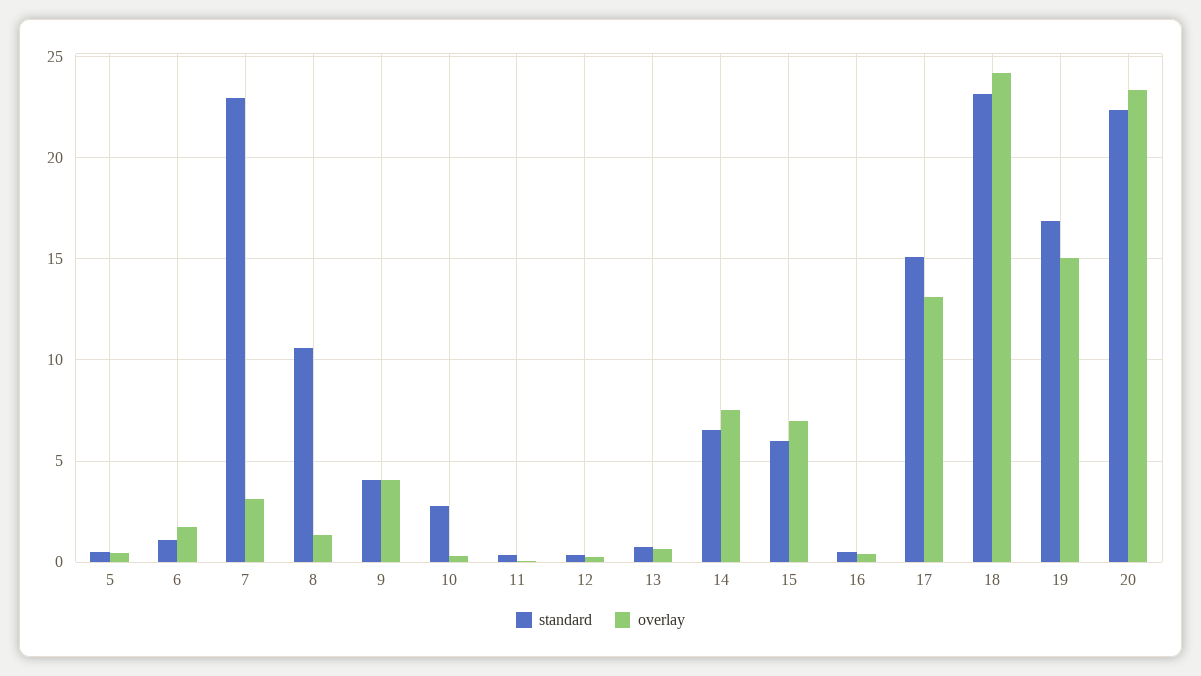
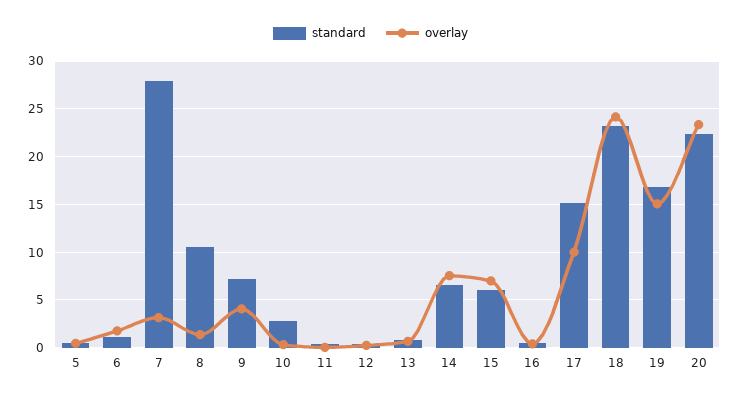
  {
    "standard": {
      "5": 0.5,
      "6": 1,
-     "7": 23,
+     "7": 28,
      "8": 10.5,
-     "9": 4,
+     "9": 7,
      "10": 3,
      "11": 0.5,
      "12": 0.5,
      "13": 1,
      "14": 6.5,
      "15": 6,
      "16": 0.5,
      "17": 15,
      "18": 23,
      "19": 17,
      "20": 22.5
    },
    "overlay": {
      "5": 0.5,
      "6": 2,
      "7": 3,
      "8": 1.5,
      "9": 4,
      "10": 0.5,
      "11": 0,
      "12": 0,
      "13": 0.5,
      "14": 7.5,
      "15": 7,
      "16": 0.5,
-     "17": 13,
+     "17": 10,
      "18": 24,
      "19": 15,
      "20": 23.5
    }
  }

